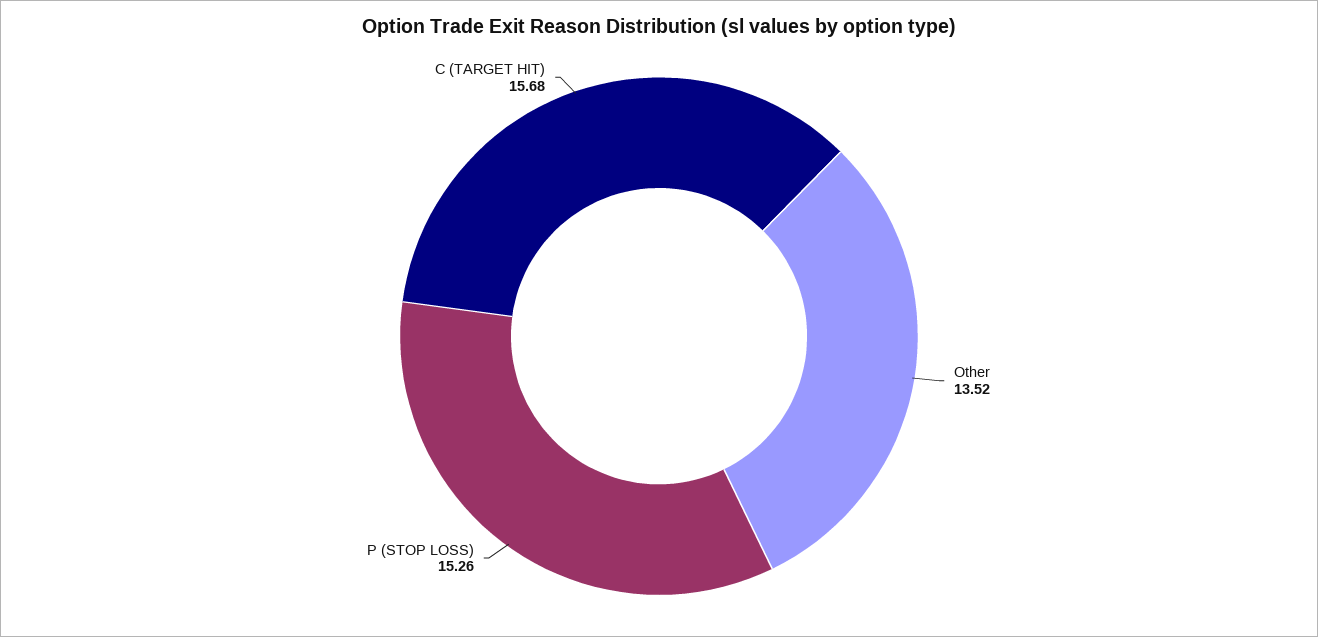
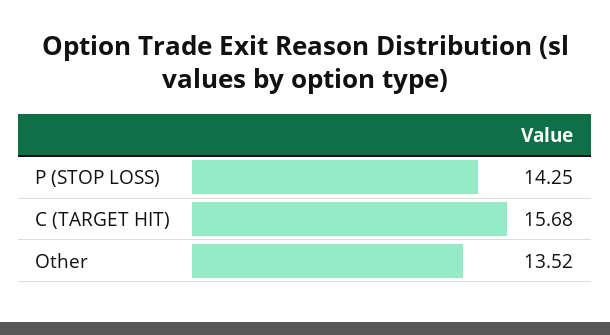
  {
    "Other": 13.52,
-   "P (STOP LOSS)": 15.26,
+   "P (STOP LOSS)": 14.25,
    "C (TARGET HIT)": 15.68
  }

